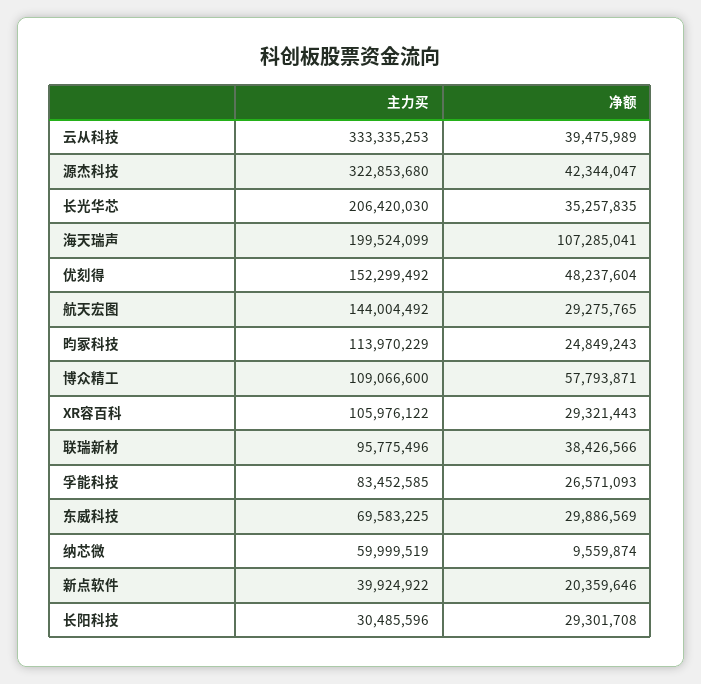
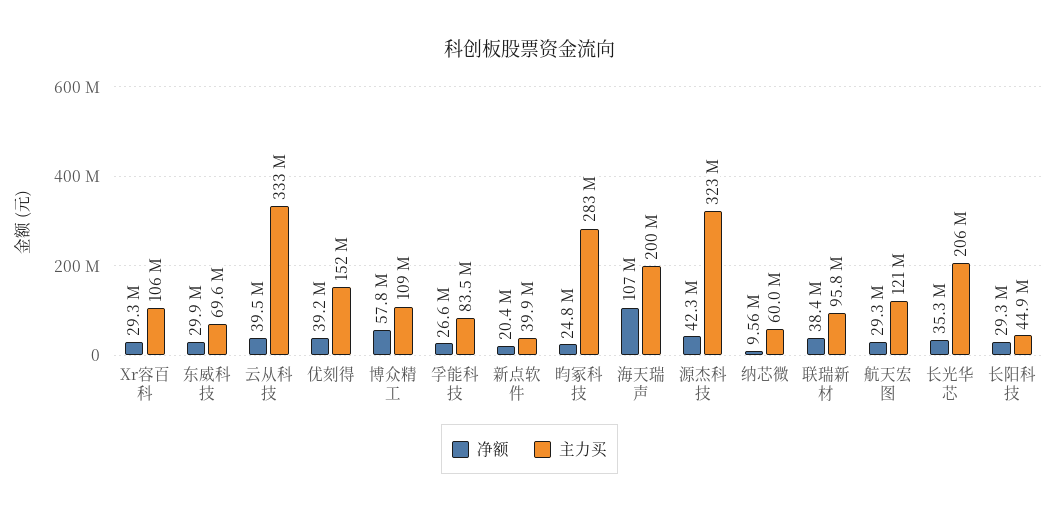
  {
    "主力买": {
      "云从科技": 333335253,
      "源杰科技": 322853680,
      "长光华芯": 206420030,
      "海天瑞声": 199524099,
      "优刻得": 152299492,
-     "航天宏图": 144004492,
+     "航天宏图": 121000000,
-     "昀冢科技": 113970229,
+     "昀冢科技": 283000000,
      "博众精工": 109066600,
      "XR容百科": 105976122,
      "联瑞新材": 95775496,
      "孚能科技": 83452585,
      "东威科技": 69583225,
      "纳芯微": 59999519,
      "新点软件": 39924922,
-     "长阳科技": 30485596
+     "长阳科技": 44900000
    },
    "净额": {
      "云从科技": 39475989,
      "源杰科技": 42344047,
      "长光华芯": 35257835,
      "海天瑞声": 107285041,
-     "优刻得": 48237604,
+     "优刻得": 39200000,
      "航天宏图": 29275765,
      "昀冢科技": 24849243,
      "博众精工": 57793871,
      "XR容百科": 29321443,
      "联瑞新材": 38426566,
      "孚能科技": 26571093,
      "东威科技": 29886569,
      "纳芯微": 9559874,
      "新点软件": 20359646,
      "长阳科技": 29301708
    }
  }

